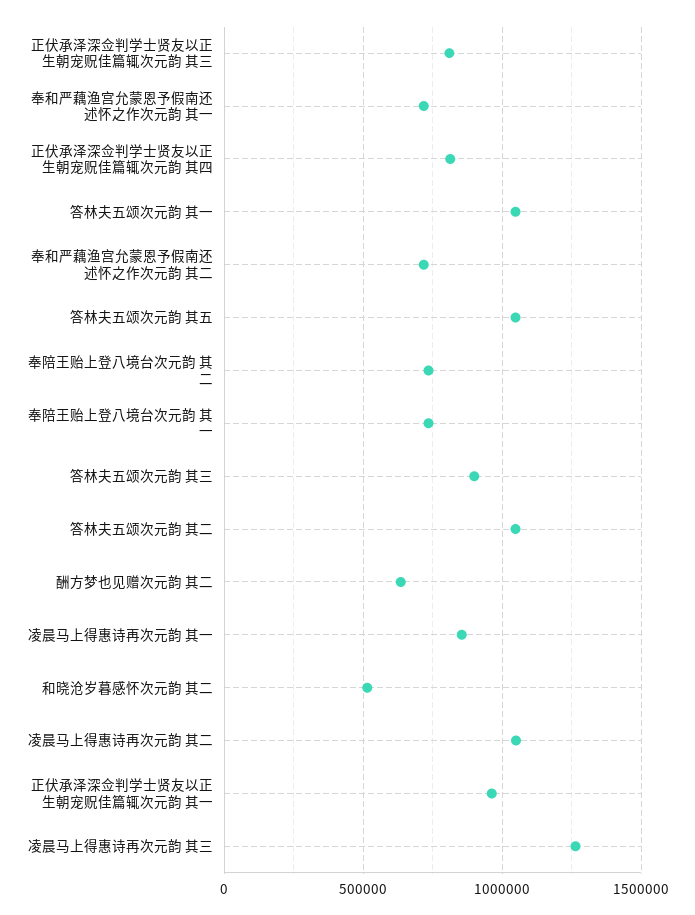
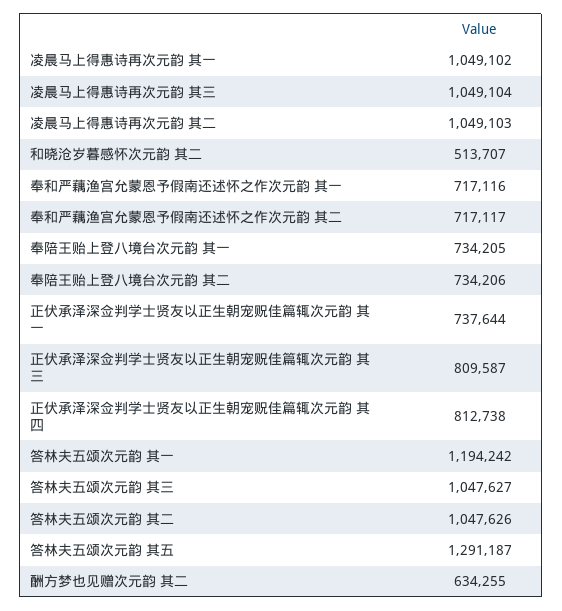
  {
    "正伏承泽深佥判学士贤友以正生朝宠贶佳篇辄次元韵 其三": 809587,
    "奉和严藕渔宫允蒙恩予假南还述怀之作次元韵 其一": 717116,
    "正伏承泽深佥判学士贤友以正生朝宠贶佳篇辄次元韵 其四": 812738,
-   "答林夫五颂次元韵 其一": 1050000,
+   "答林夫五颂次元韵 其一": 1194242,
    "奉和严藕渔宫允蒙恩予假南还述怀之作次元韵 其二": 717117,
-   "答林夫五颂次元韵 其五": 1050000,
+   "答林夫五颂次元韵 其五": 1291187,
    "奉陪王贻上登八境台次元韵 其二": 734206,
    "奉陪王贻上登八境台次元韵 其一": 734205,
-   "答林夫五颂次元韵 其三": 900000,
+   "答林夫五颂次元韵 其三": 1047627,
    "答林夫五颂次元韵 其二": 1047626,
    "酬方梦也见赠次元韵 其二": 634255,
-   "凌晨马上得惠诗再次元韵 其一": 850000,
+   "凌晨马上得惠诗再次元韵 其一": 1049102,
    "和晓沧岁暮感怀次元韵 其二": 513707,
    "凌晨马上得惠诗再次元韵 其二": 1049103,
-   "正伏承泽深佥判学士贤友以正生朝宠贶佳篇辄次元韵 其一": 950000,
+   "正伏承泽深佥判学士贤友以正生朝宠贶佳篇辄次元韵 其一": 737644,
-   "凌晨马上得惠诗再次元韵 其三": 1250000
+   "凌晨马上得惠诗再次元韵 其三": 1049104
  }

